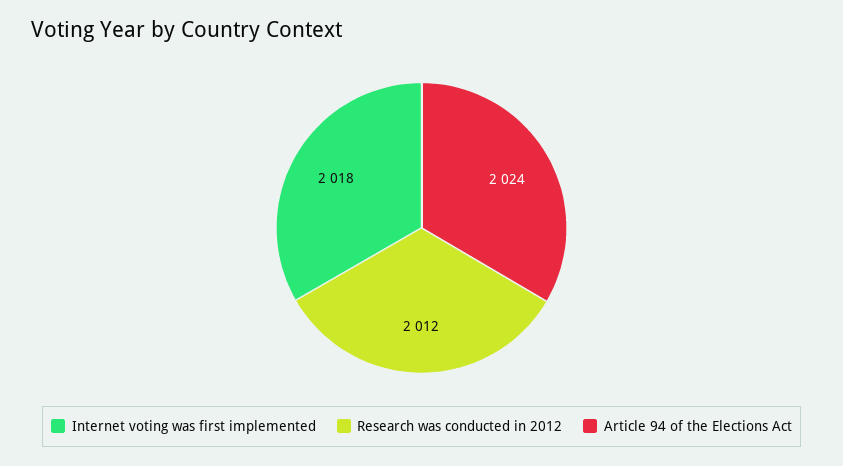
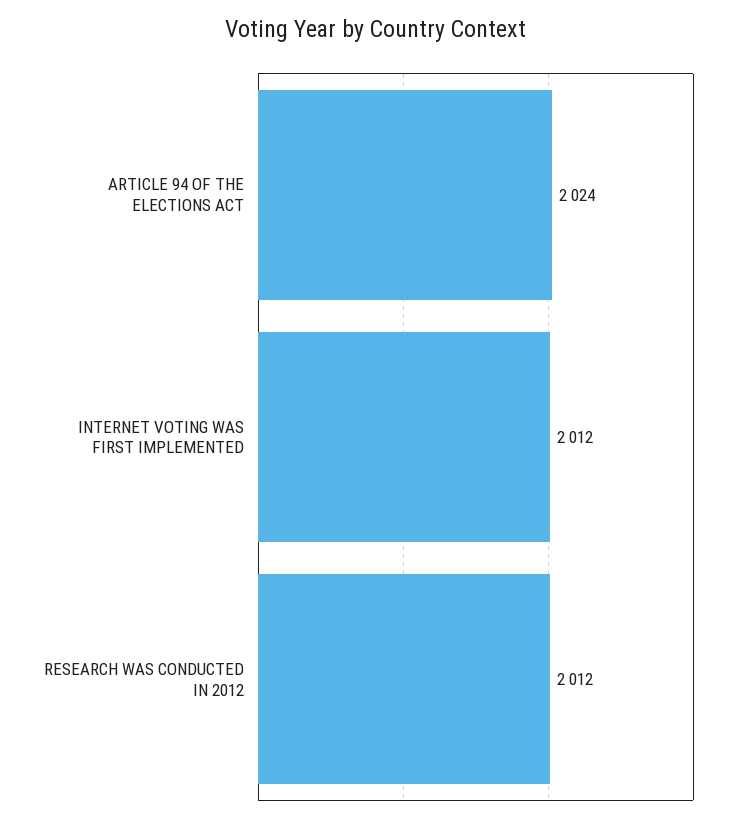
  {
-   "Internet voting was first implemented": 2018,
+   "Internet voting was first implemented": 2012,
    "Research was conducted in 2012": 2012,
    "Article 94 of the Elections Act": 2024
  }

